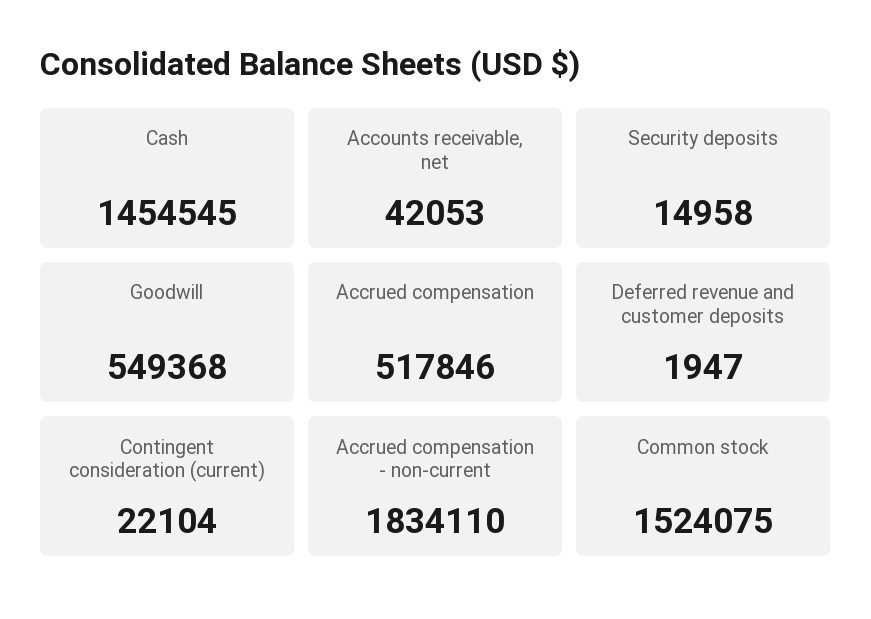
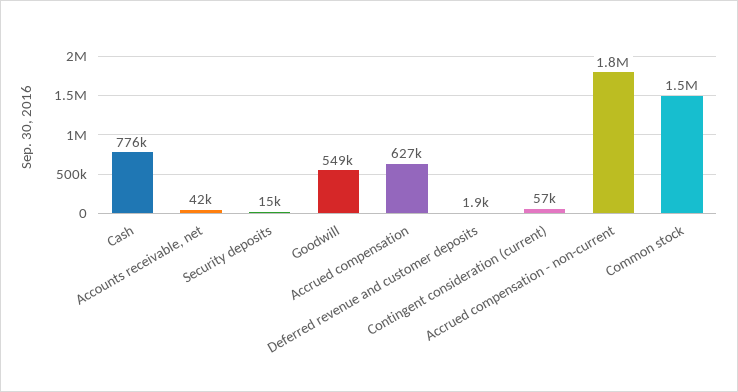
  {
-   "Cash": 1454545,
+   "Cash": 776000,
    "Accounts receivable, net": 42053,
    "Security deposits": 14958,
    "Goodwill": 549368,
-   "Accrued compensation": 517846,
+   "Accrued compensation": 627000,
    "Deferred revenue and customer deposits": 1947,
-   "Contingent consideration (current)": 22104,
+   "Contingent consideration (current)": 57000,
    "Accrued compensation - non-current": 1834110,
    "Common stock": 1524075
  }

